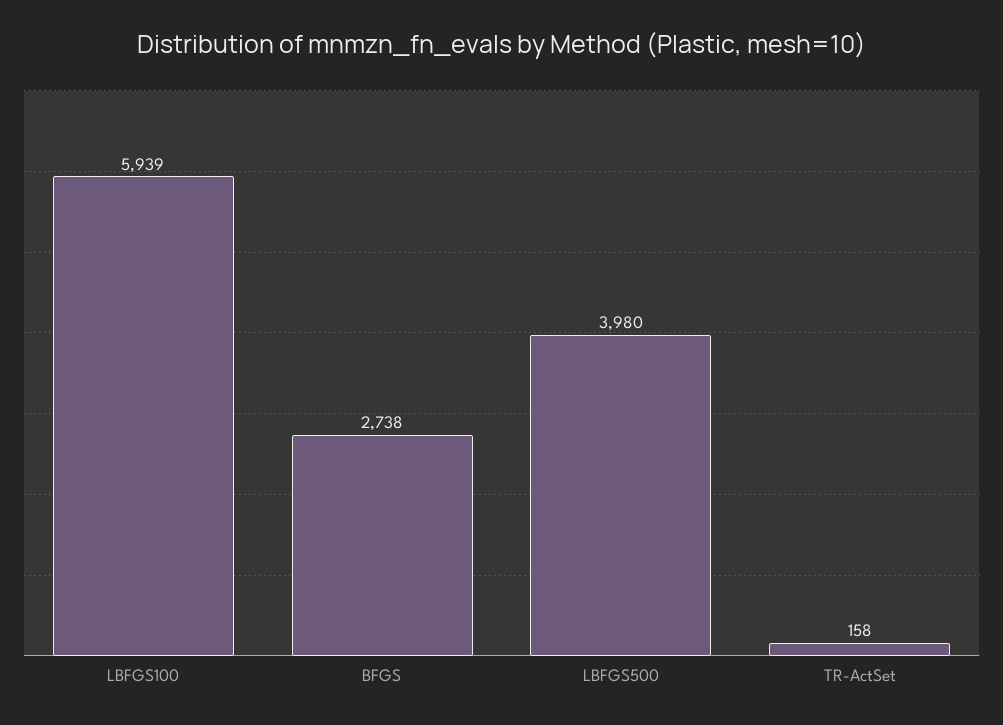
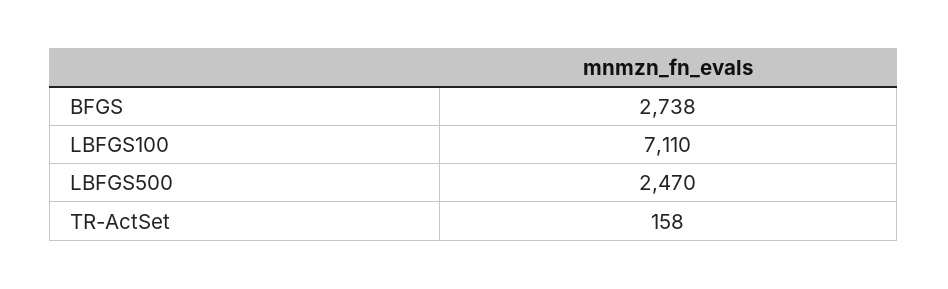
  {
-   "LBFGS100": 5939,
+   "LBFGS100": 7110,
    "BFGS": 2738,
-   "LBFGS500": 3980,
+   "LBFGS500": 2470,
    "TR-ActSet": 158
  }

